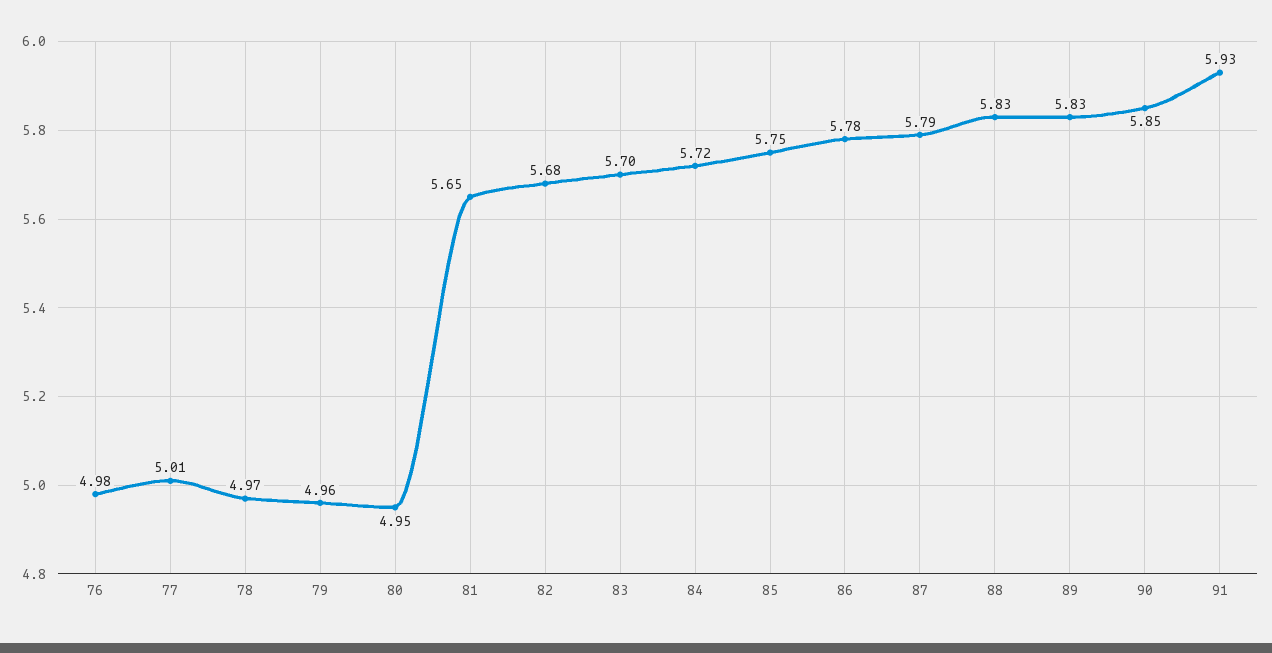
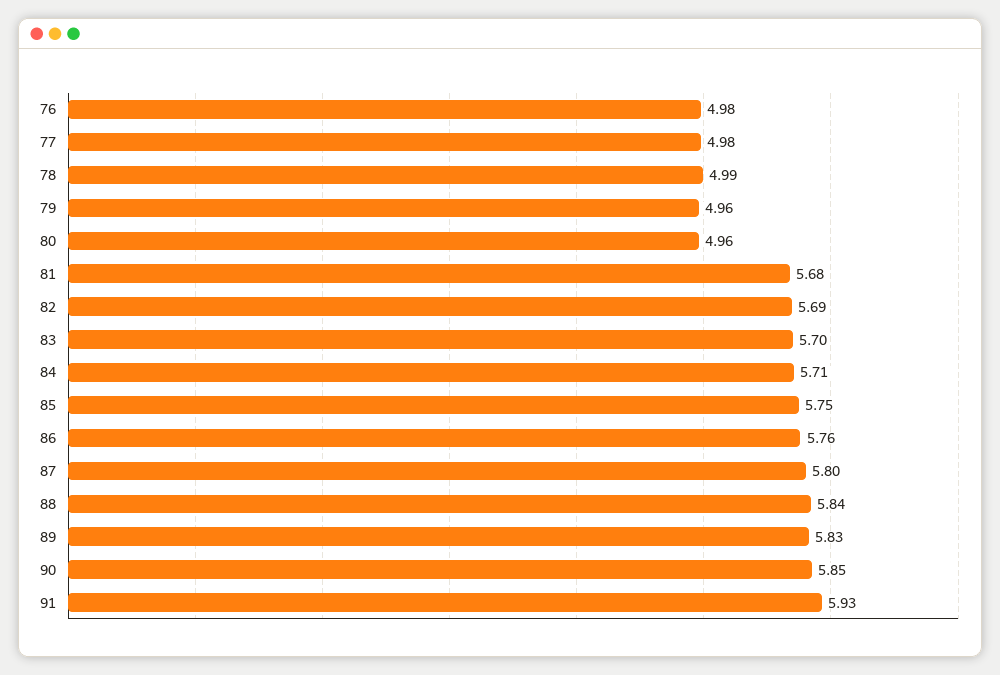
  {
    "76": 4.98,
-   "77": 5.01,
+   "77": 4.98,
-   "78": 4.97,
+   "78": 4.99,
    "79": 4.96,
-   "80": 4.95,
+   "80": 4.96,
-   "81": 5.65,
+   "81": 5.68,
-   "82": 5.68,
+   "82": 5.69,
    "83": 5.7,
-   "84": 5.72,
+   "84": 5.71,
    "85": 5.75,
-   "86": 5.78,
+   "86": 5.76,
-   "87": 5.79,
+   "87": 5.8,
-   "88": 5.83,
+   "88": 5.84,
    "89": 5.83,
    "90": 5.85,
    "91": 5.93
  }

